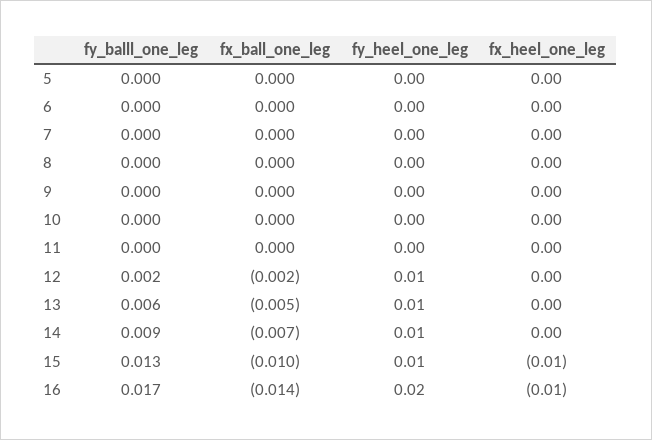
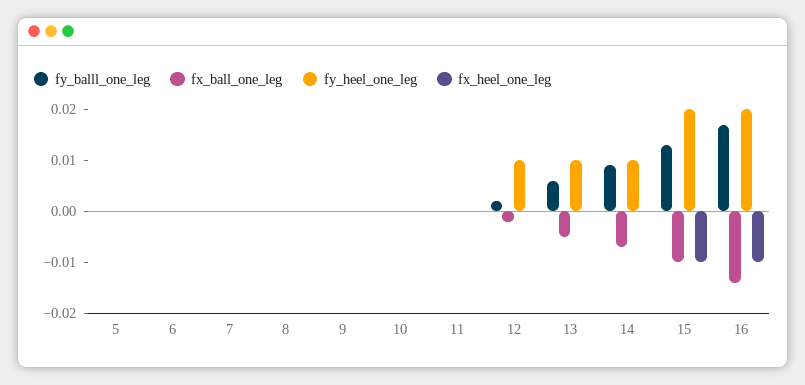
  {
    "fy_balll_one_leg": {
      "5": 0,
      "6": 0,
      "7": 0,
      "8": 0,
      "9": 0,
      "10": 0,
      "11": 0,
      "12": 0.002,
      "13": 0.006,
      "14": 0.009,
      "15": 0.013,
      "16": 0.017
    },
    "fx_ball_one_leg": {
      "5": 0,
      "6": 0,
      "7": 0,
      "8": 0,
      "9": 0,
      "10": 0,
      "11": 0,
      "12": -0.002,
      "13": -0.005,
      "14": -0.007,
      "15": -0.01,
      "16": -0.014
    },
    "fy_heel_one_leg": {
      "5": 0,
      "6": 0,
      "7": 0,
      "8": 0,
      "9": 0,
      "10": 0,
      "11": 0,
      "12": 0.01,
      "13": 0.01,
      "14": 0.01,
-     "15": 0.01,
+     "15": 0.02,
      "16": 0.02
    },
    "fx_heel_one_leg": {
      "5": 0,
      "6": 0,
      "7": 0,
      "8": 0,
      "9": 0,
      "10": 0,
      "11": 0,
      "12": 0,
      "13": 0,
      "14": 0,
      "15": -0.01,
      "16": -0.01
    }
  }

